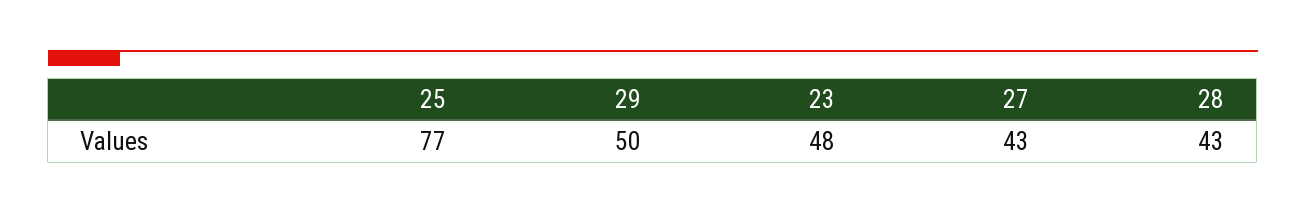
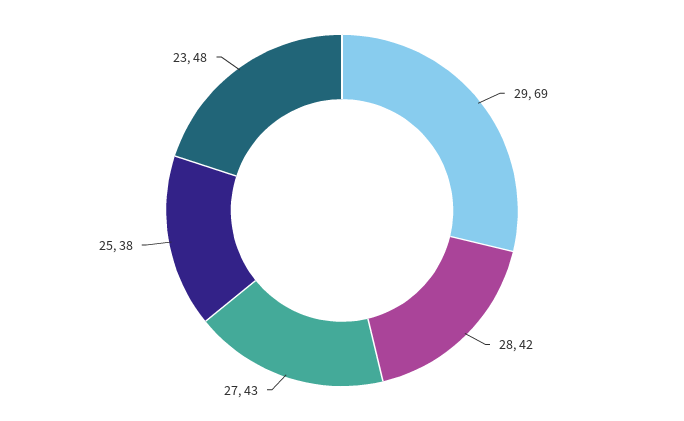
  {
-   "25": 77,
+   "25": 38,
-   "29": 50,
+   "29": 69,
    "23": 48,
    "27": 43,
-   "28": 43
+   "28": 42
  }

